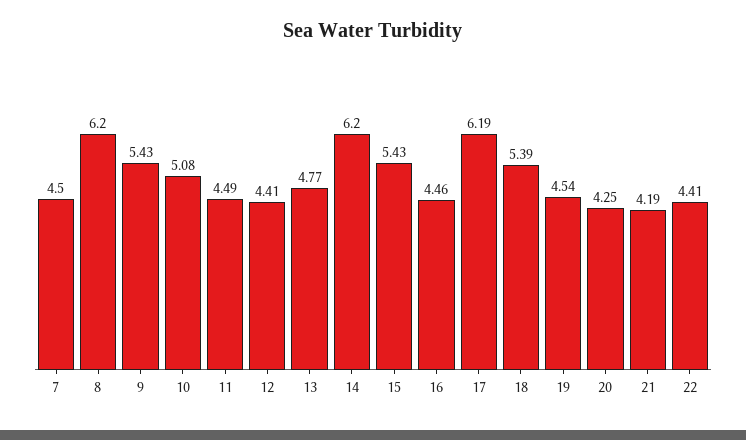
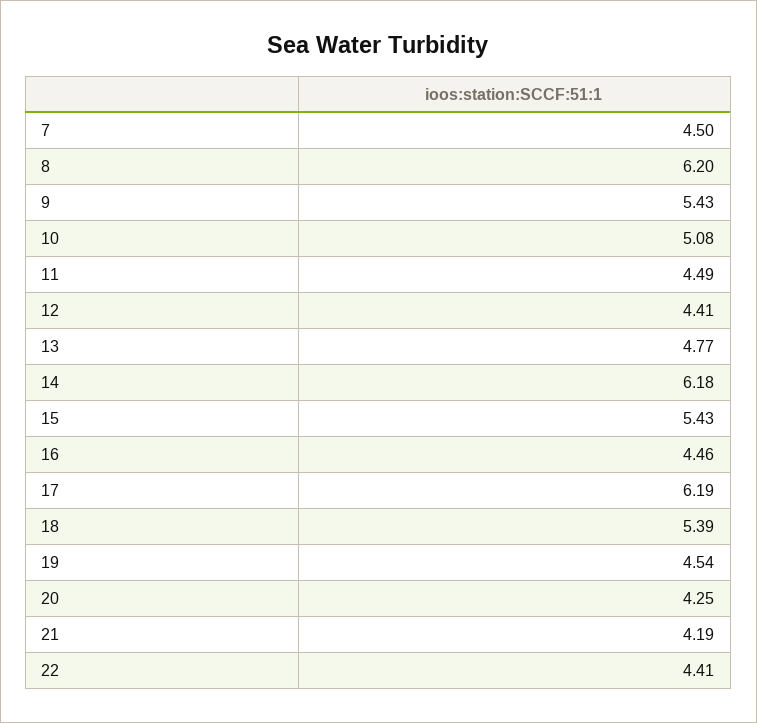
  {
    "7": 4.5,
    "8": 6.2,
    "9": 5.43,
    "10": 5.08,
    "11": 4.49,
    "12": 4.41,
    "13": 4.77,
-   "14": 6.2,
+   "14": 6.18,
    "15": 5.43,
    "16": 4.46,
    "17": 6.19,
    "18": 5.39,
    "19": 4.54,
    "20": 4.25,
    "21": 4.19,
    "22": 4.41
  }

